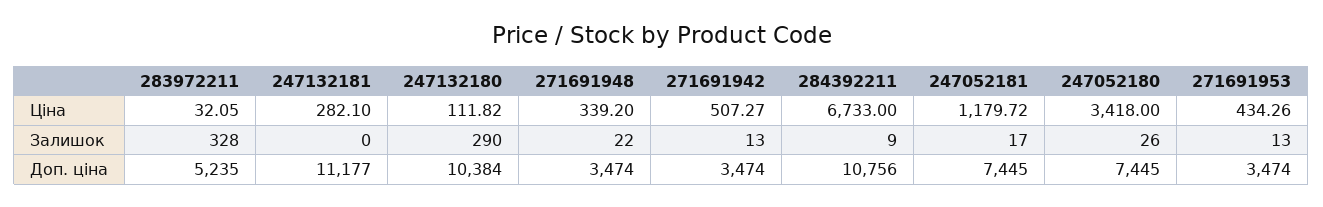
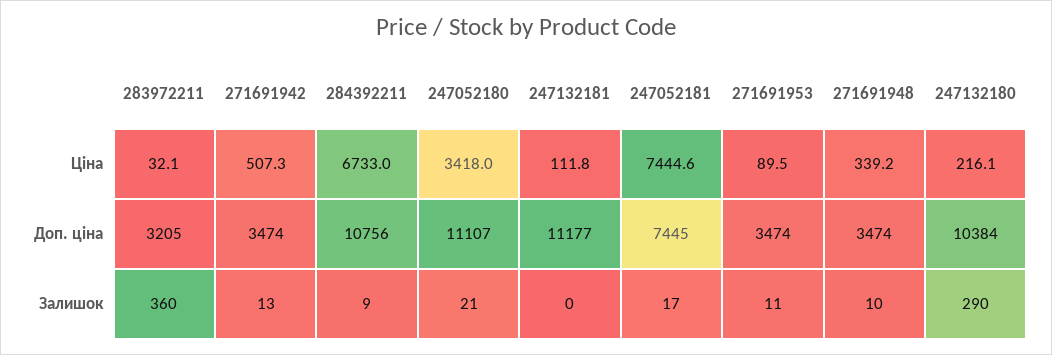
  {
    "283972211": {
      "Ціна": 32.05,
-     "Залишок": 328,
+     "Залишок": 360,
-     "Доп. ціна": 5235
+     "Доп. ціна": 3205
    },
    "247132181": {
-     "Ціна": 282.1,
+     "Ціна": 111.8,
      "Залишок": 0,
      "Доп. ціна": 11177
    },
    "247132180": {
-     "Ціна": 111.82,
+     "Ціна": 216.1,
      "Залишок": 290,
      "Доп. ціна": 10384
    },
    "271691948": {
      "Ціна": 339.2,
-     "Залишок": 22,
+     "Залишок": 10,
      "Доп. ціна": 3474
    },
    "271691942": {
      "Ціна": 507.27,
      "Залишок": 13,
      "Доп. ціна": 3474
    },
    "284392211": {
      "Ціна": 6733,
      "Залишок": 9,
      "Доп. ціна": 10756
    },
    "247052181": {
-     "Ціна": 1179.72,
+     "Ціна": 7444.6,
      "Залишок": 17,
      "Доп. ціна": 7445
    },
    "247052180": {
      "Ціна": 3418,
-     "Залишок": 26,
+     "Залишок": 21,
-     "Доп. ціна": 7445
+     "Доп. ціна": 11107
    },
    "271691953": {
-     "Ціна": 434.26,
+     "Ціна": 89.5,
-     "Залишок": 13,
+     "Залишок": 11,
      "Доп. ціна": 3474
    }
  }

